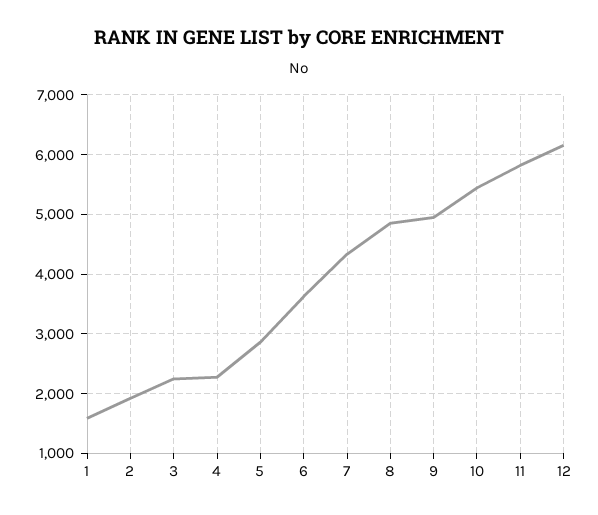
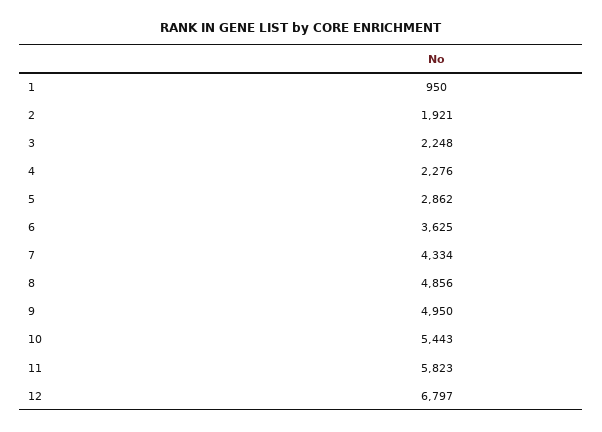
  {
-   "1": 1600,
+   "1": 950,
    "2": 1921,
    "3": 2248,
    "4": 2276,
    "5": 2862,
    "6": 3625,
    "7": 4334,
    "8": 4856,
    "9": 4950,
    "10": 5443,
    "11": 5823,
-   "12": 6200
+   "12": 6797
  }

